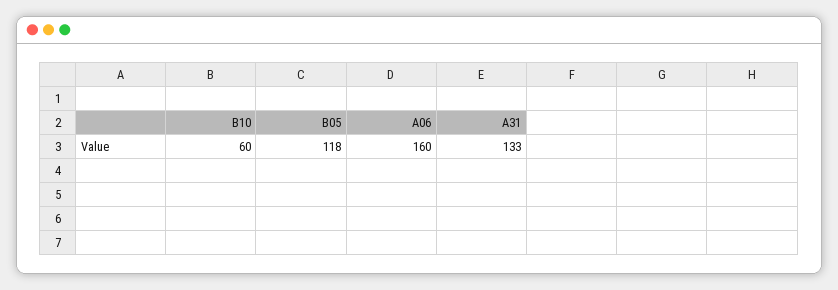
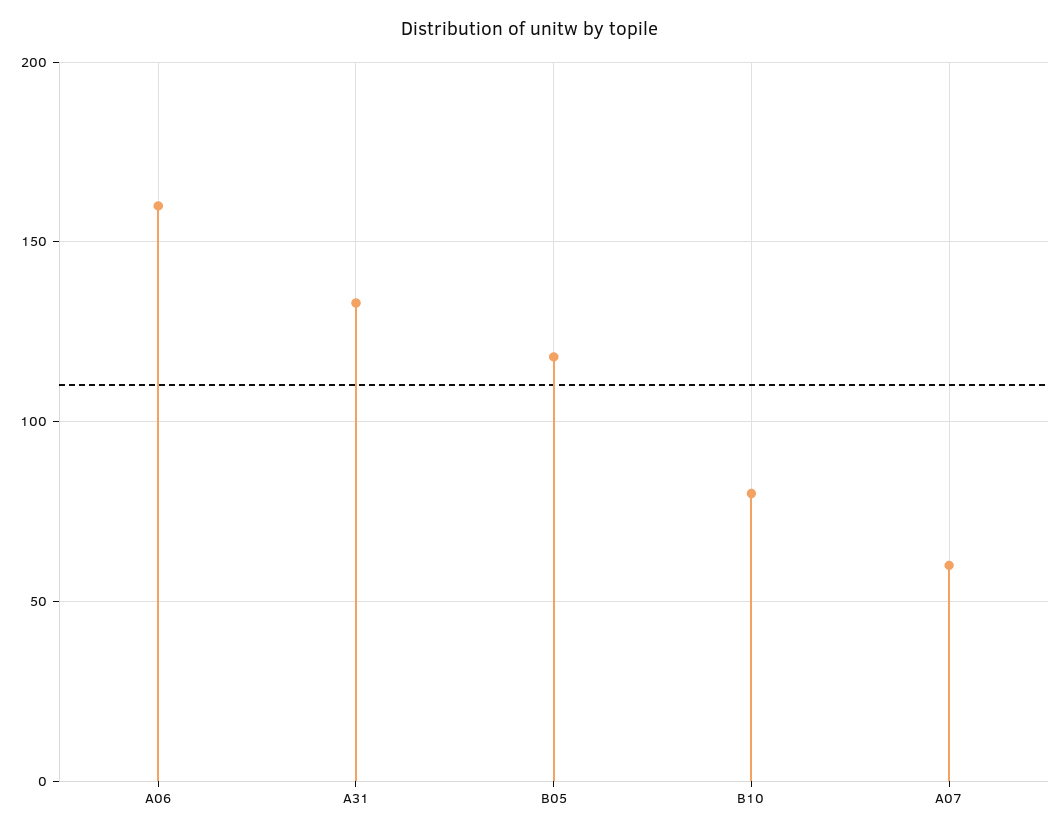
  {
-   "B10": 60,
+   "B10": 80,
    "B05": 118,
    "A06": 160,
-   "A31": 133
+   "A31": 133,
+   "A07": 60
  }

